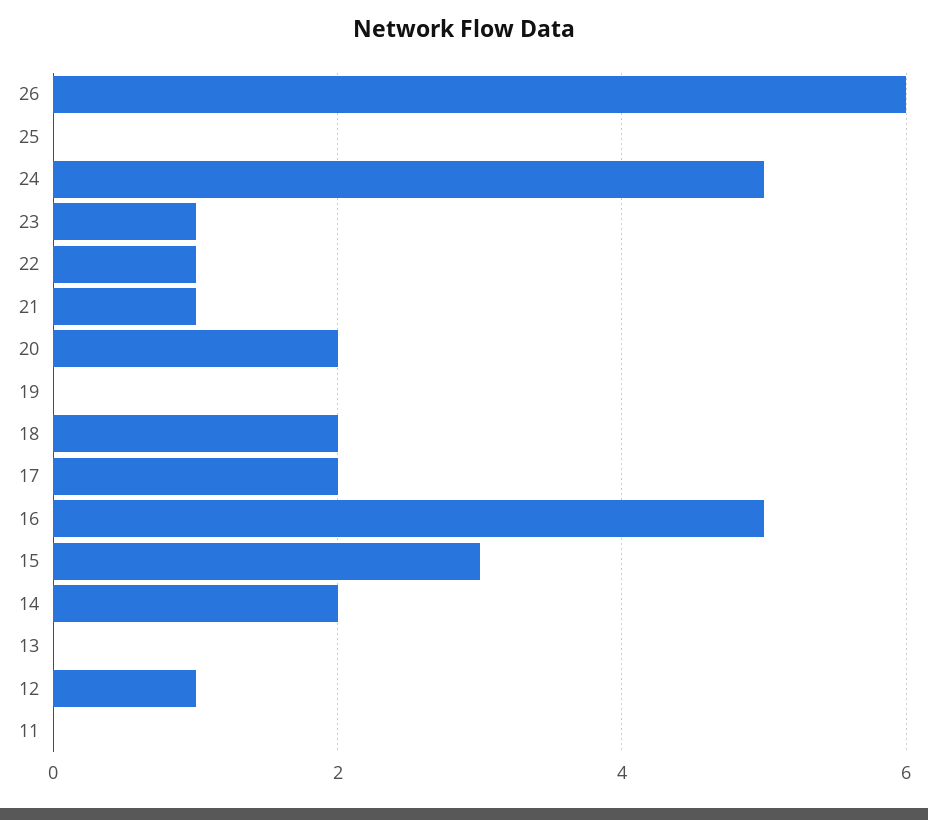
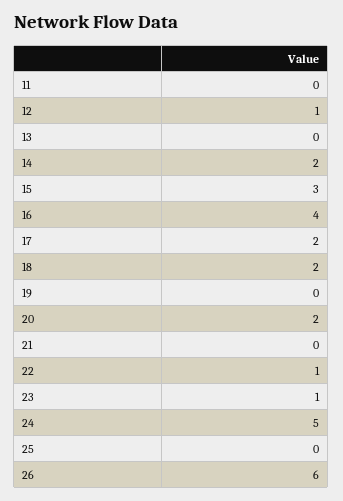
  {
    "26": 6,
    "25": 0,
    "24": 5,
    "23": 1,
    "22": 1,
-   "21": 1,
+   "21": 0,
    "20": 2,
    "19": 0,
    "18": 2,
    "17": 2,
-   "16": 5,
+   "16": 4,
    "15": 3,
    "14": 2,
    "13": 0,
    "12": 1,
    "11": 0
  }

